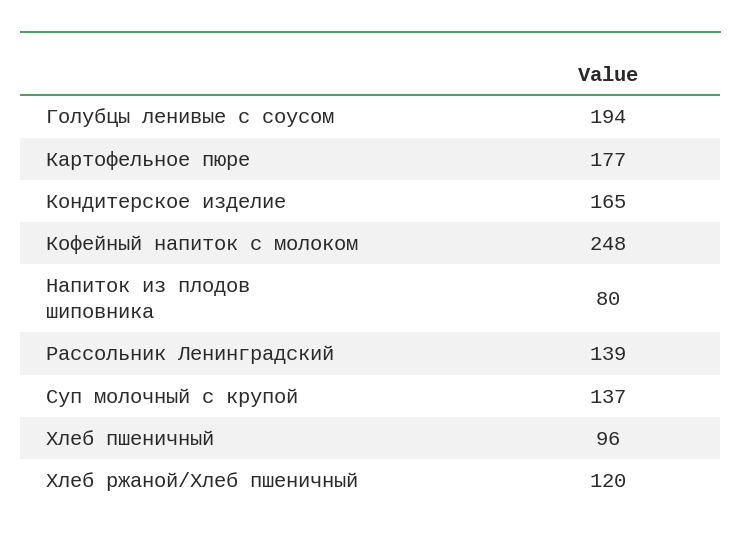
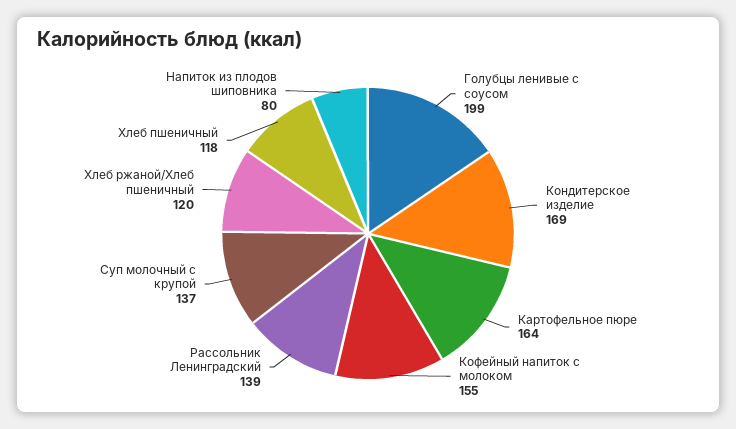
  {
-   "Голубцы ленивые с соусом": 194,
+   "Голубцы ленивые с соусом": 199,
-   "Картофельное пюре": 177,
+   "Картофельное пюре": 164,
-   "Кондитерское изделие": 165,
+   "Кондитерское изделие": 169,
-   "Кофейный напиток с молоком": 248,
+   "Кофейный напиток с молоком": 155,
    "Напиток из плодов шиповника": 80,
    "Рассольник Ленинградский": 139,
    "Суп молочный с крупой": 137,
-   "Хлеб пшеничный": 96,
+   "Хлеб пшеничный": 118,
    "Хлеб ржаной/Хлеб пшеничный": 120
  }

